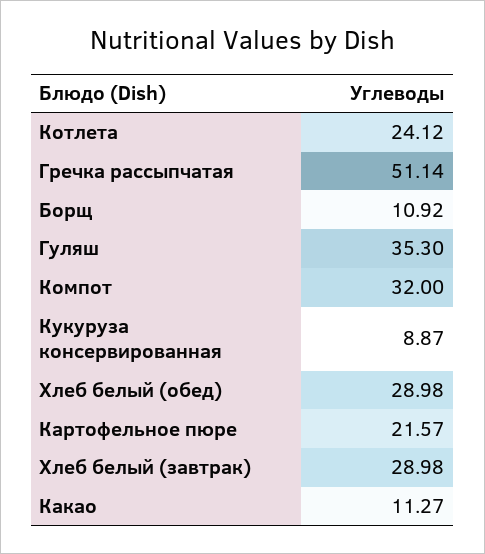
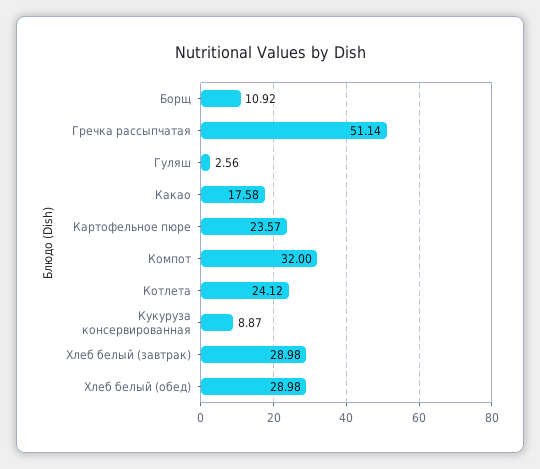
  {
    "Котлета": 24.12,
    "Гречка рассыпчатая": 51.14,
    "Борщ": 10.92,
-   "Гуляш": 35.3,
+   "Гуляш": 2.56,
    "Компот": 32,
    "Кукуруза консервированная": 8.87,
    "Хлеб белый (обед)": 28.98,
-   "Картофельное пюре": 21.57,
+   "Картофельное пюре": 23.57,
    "Хлеб белый (завтрак)": 28.98,
-   "Какао": 11.27
+   "Какао": 17.58
  }

